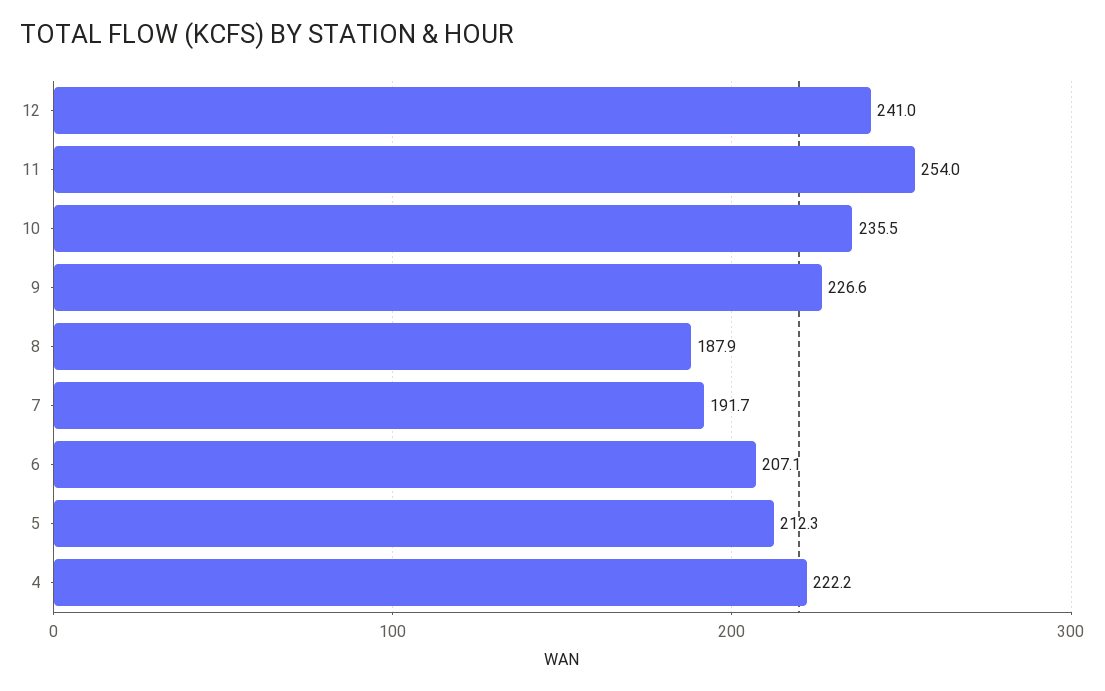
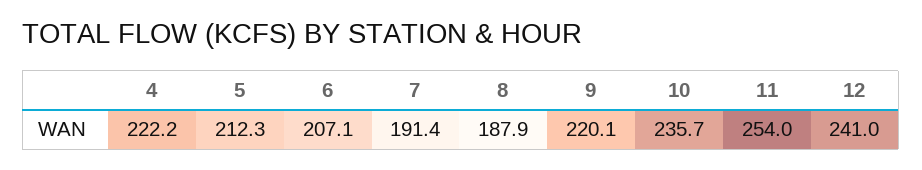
  {
    "12": 241,
    "11": 254,
-   "10": 235.5,
+   "10": 235.7,
-   "9": 226.6,
+   "9": 220.1,
    "8": 187.9,
-   "7": 191.7,
+   "7": 191.4,
    "6": 207.1,
    "5": 212.3,
    "4": 222.2
  }

